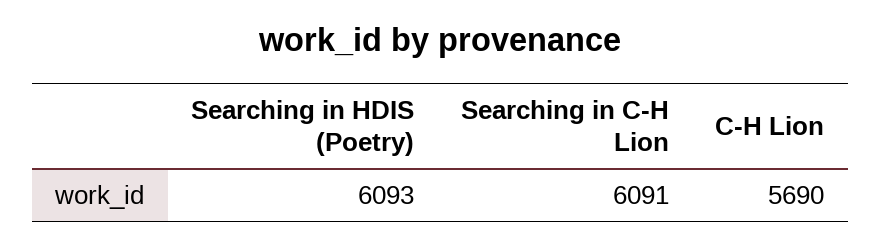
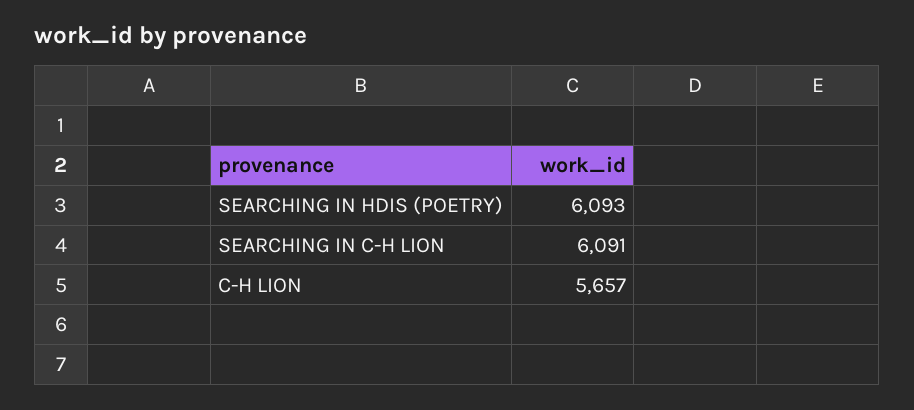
  {
    "Searching in HDIS (Poetry)": 6093,
    "Searching in C-H Lion": 6091,
-   "C-H Lion": 5690
+   "C-H Lion": 5657
  }

